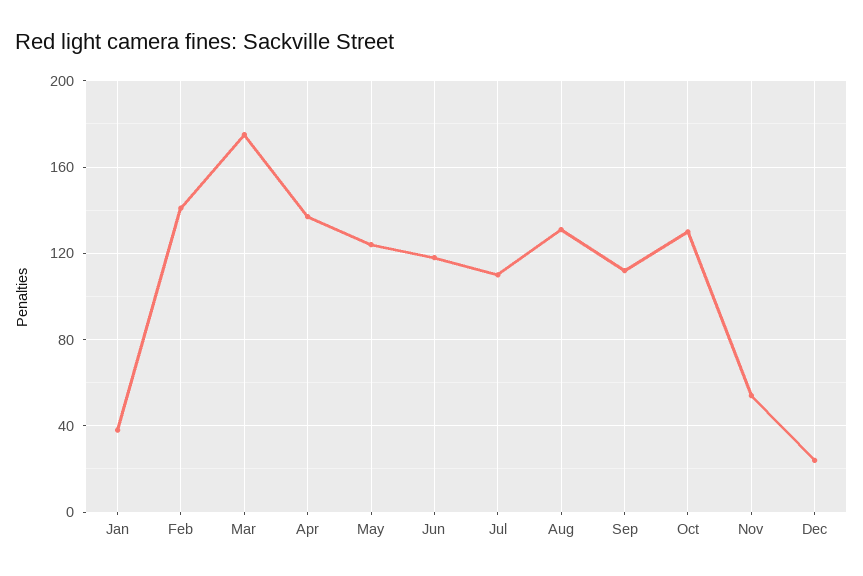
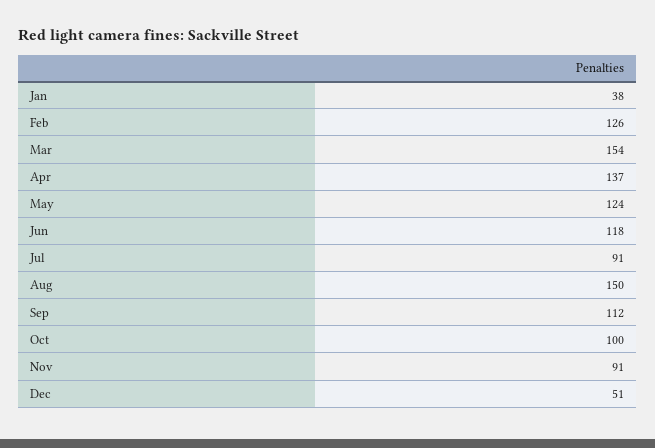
  {
    "Jan": 38,
-   "Feb": 140,
+   "Feb": 126,
-   "Mar": 175,
+   "Mar": 154,
    "Apr": 137,
    "May": 124,
    "Jun": 118,
-   "Jul": 110,
+   "Jul": 91,
-   "Aug": 130,
+   "Aug": 150,
    "Sep": 112,
-   "Oct": 130,
+   "Oct": 100,
-   "Nov": 55,
+   "Nov": 91,
-   "Dec": 25
+   "Dec": 51
  }

